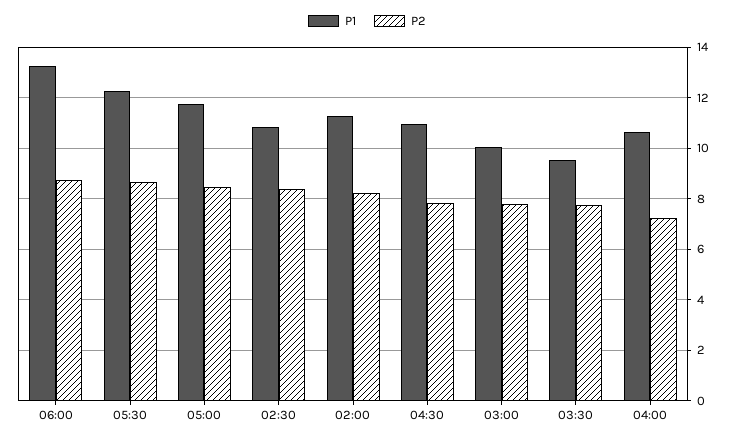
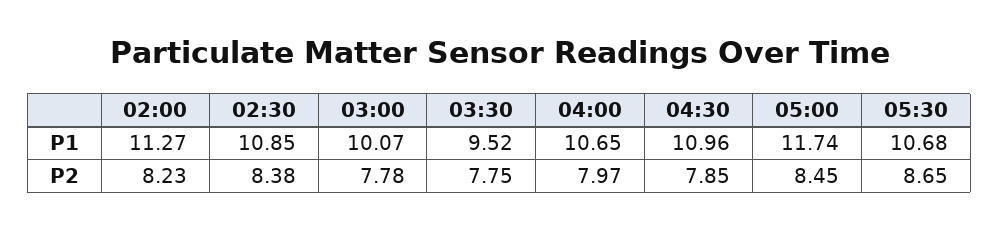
  {
    "P1": {
-     "06:00": 13.25,
-     "05:30": 12.25,
+     "05:30": 10.68,
      "05:00": 11.74,
      "02:30": 10.85,
      "02:00": 11.27,
      "04:30": 10.96,
      "03:00": 10.07,
      "03:30": 9.52,
      "04:00": 10.65
    },
    "P2": {
-     "06:00": 8.75,
      "05:30": 8.65,
      "05:00": 8.45,
      "02:30": 8.38,
      "02:00": 8.23,
      "04:30": 7.85,
      "03:00": 7.78,
      "03:30": 7.75,
-     "04:00": 7.25
+     "04:00": 7.97
    }
  }

